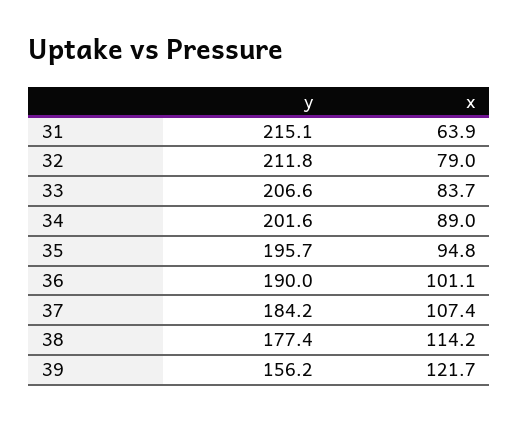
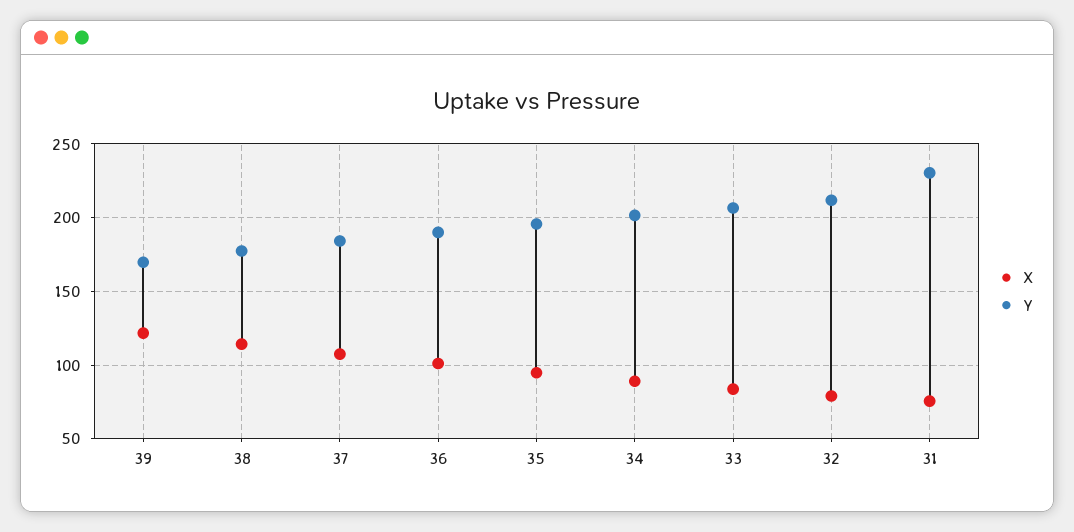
  {
    "y": {
-     "31": 215.1,
+     "31": 230,
      "32": 211.8,
      "33": 206.6,
      "34": 201.6,
      "35": 195.7,
      "36": 190,
      "37": 184.2,
      "38": 177.4,
-     "39": 156.2
+     "39": 170
    },
    "x": {
-     "31": 63.9,
+     "31": 75,
      "32": 79,
      "33": 83.7,
      "34": 89,
      "35": 94.8,
      "36": 101.1,
      "37": 107.4,
      "38": 114.2,
      "39": 121.7
    }
  }

